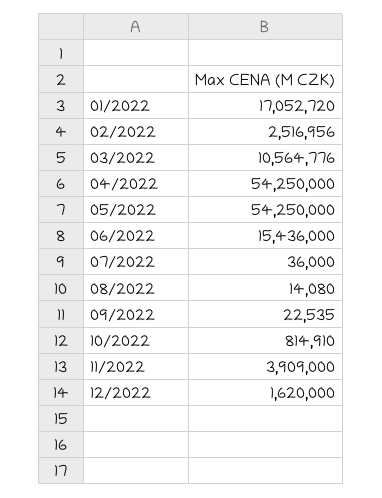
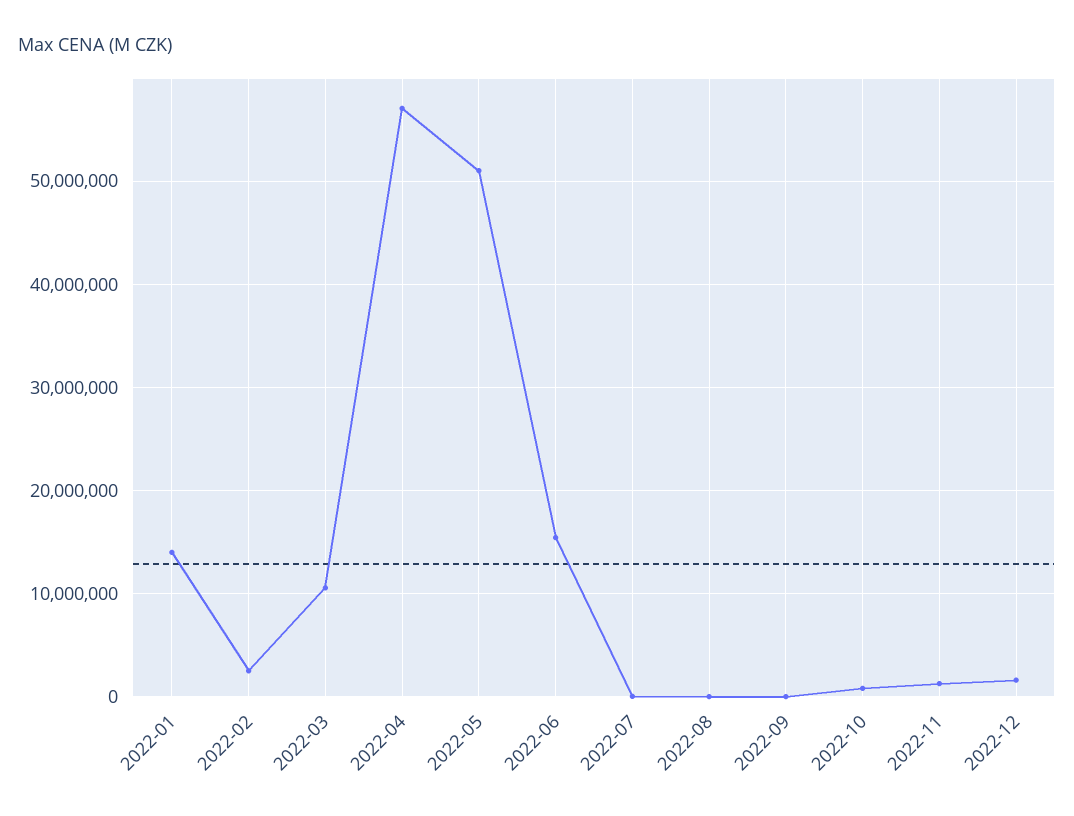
  {
-   "01/2022": 17052720,
+   "01/2022": 14000000,
    "02/2022": 2516956,
    "03/2022": 10564776,
-   "04/2022": 54250000,
+   "04/2022": 57000000,
-   "05/2022": 54250000,
+   "05/2022": 51000000,
    "06/2022": 15436000,
    "07/2022": 36000,
    "08/2022": 14080,
    "09/2022": 22535,
    "10/2022": 814910,
-   "11/2022": 3909000,
+   "11/2022": 1000000,
    "12/2022": 1620000
  }

